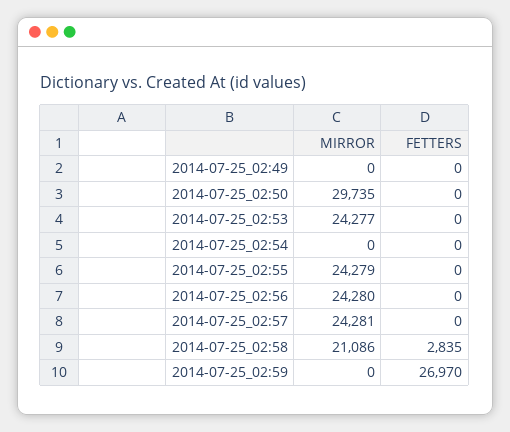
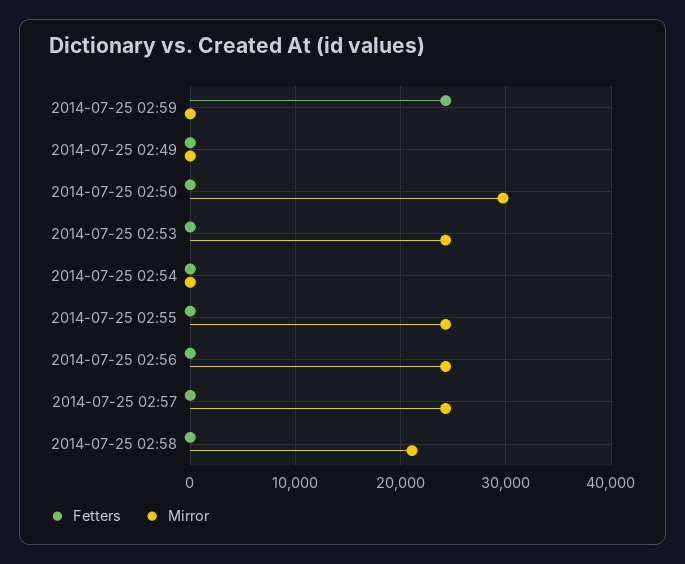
  {
    "MIRROR": {
      "2014-07-25_02:49": 0,
      "2014-07-25_02:50": 29735,
      "2014-07-25_02:53": 24277,
      "2014-07-25_02:54": 0,
      "2014-07-25_02:55": 24279,
      "2014-07-25_02:56": 24280,
      "2014-07-25_02:57": 24281,
      "2014-07-25_02:58": 21086,
      "2014-07-25_02:59": 0
    },
    "FETTERS": {
      "2014-07-25_02:49": 0,
      "2014-07-25_02:50": 0,
      "2014-07-25_02:53": 0,
      "2014-07-25_02:54": 0,
      "2014-07-25_02:55": 0,
      "2014-07-25_02:56": 0,
      "2014-07-25_02:57": 0,
-     "2014-07-25_02:58": 2835,
+     "2014-07-25_02:58": 0,
-     "2014-07-25_02:59": 26970
+     "2014-07-25_02:59": 24000
    }
  }

